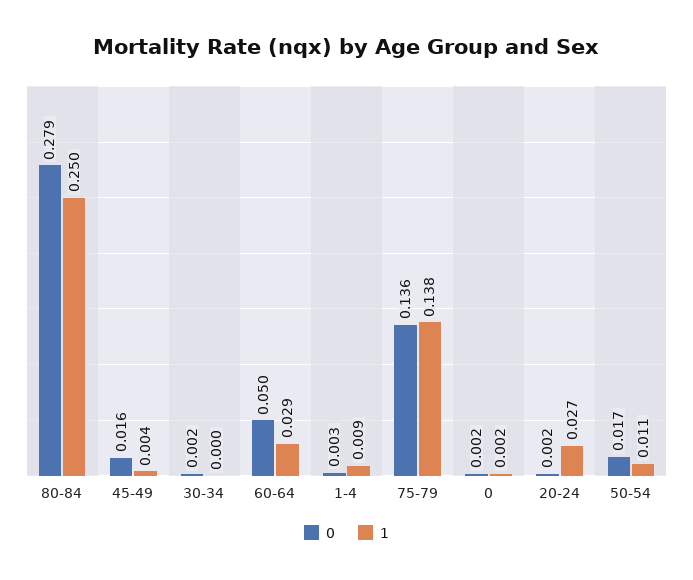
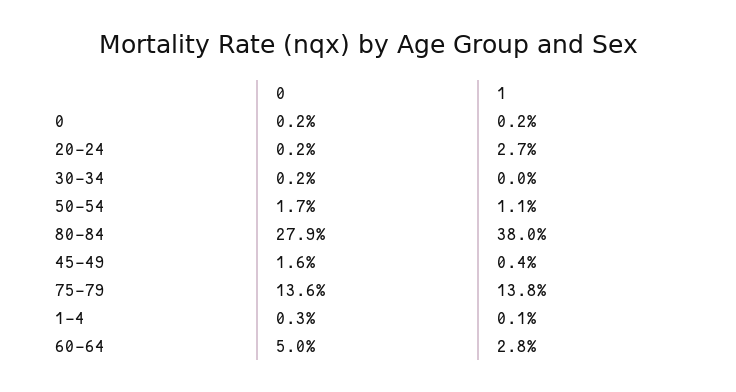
  {
    "0": {
      "80-84": 0.279,
      "45-49": 0.016,
      "30-34": 0.002,
      "60-64": 0.05,
      "1-4": 0.003,
      "75-79": 0.136,
      "0": 0.002,
      "20-24": 0.002,
      "50-54": 0.017
    },
    "1": {
-     "80-84": 0.25,
+     "80-84": 0.38,
      "45-49": 0.004,
      "30-34": 0,
-     "60-64": 0.029,
+     "60-64": 0.028,
-     "1-4": 0.009,
+     "1-4": 0.001,
      "75-79": 0.138,
      "0": 0.002,
      "20-24": 0.027,
      "50-54": 0.011
    }
  }

